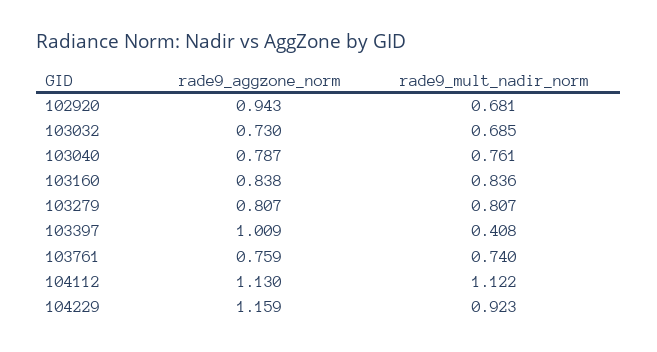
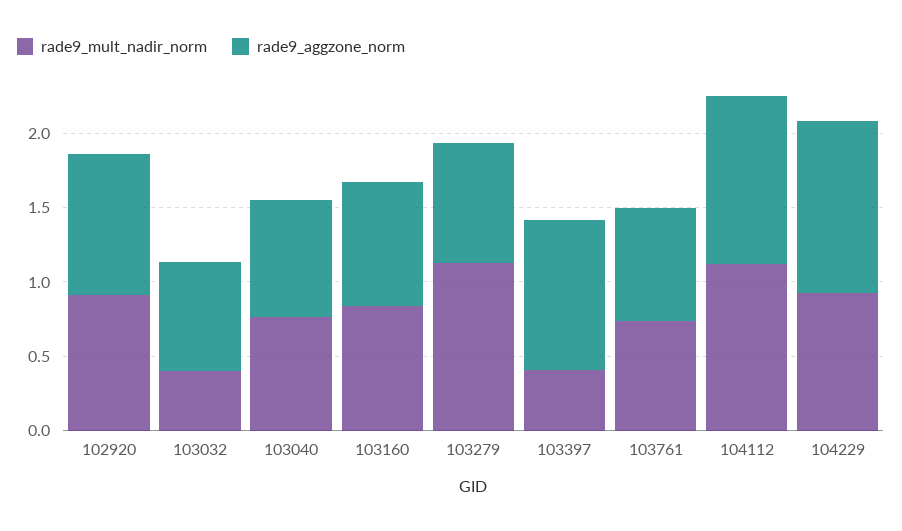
  {
    "rade9_aggzone_norm": {
      "102920": 0.943,
      "103032": 0.73,
      "103040": 0.787,
      "103160": 0.838,
      "103279": 0.807,
      "103397": 1.009,
      "103761": 0.759,
      "104112": 1.13,
      "104229": 1.159
    },
    "rade9_mult_nadir_norm": {
-     "102920": 0.681,
+     "102920": 0.9,
-     "103032": 0.685,
+     "103032": 0.4,
      "103040": 0.761,
      "103160": 0.836,
-     "103279": 0.807,
+     "103279": 1.1,
      "103397": 0.408,
      "103761": 0.74,
      "104112": 1.122,
      "104229": 0.923
    }
  }

